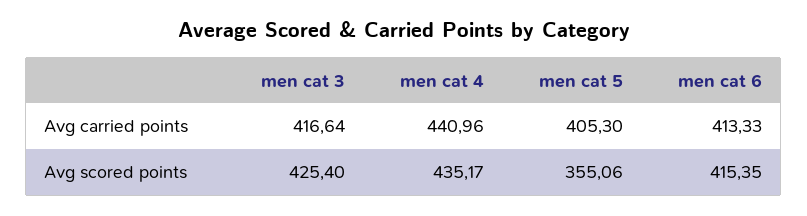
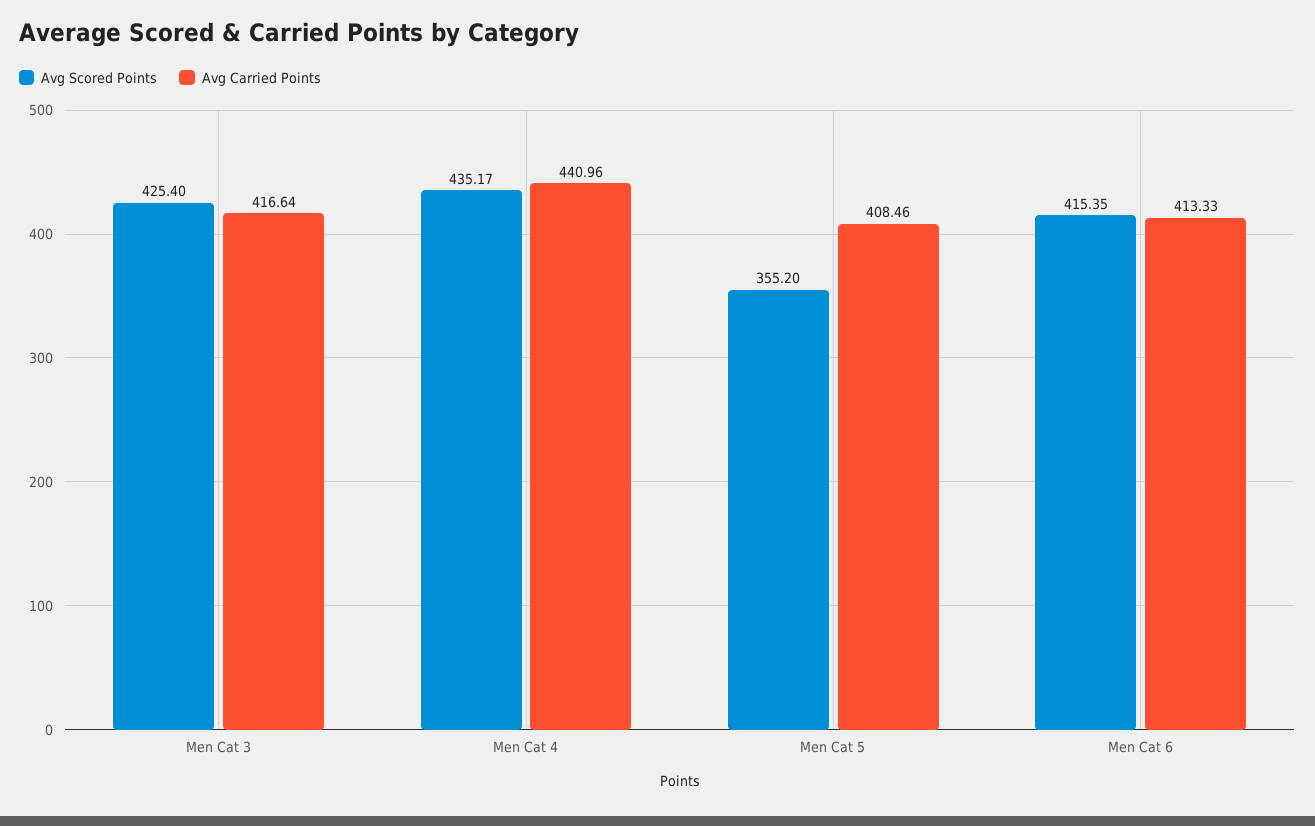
  {
    "Avg carried points": {
      "men cat 3": 416.64,
      "men cat 4": 440.96,
-     "men cat 5": 405.3,
+     "men cat 5": 408.46,
      "men cat 6": 413.33
    },
    "Avg scored points": {
      "men cat 3": 425.4,
      "men cat 4": 435.17,
-     "men cat 5": 355.06,
+     "men cat 5": 355.2,
      "men cat 6": 415.35
    }
  }

